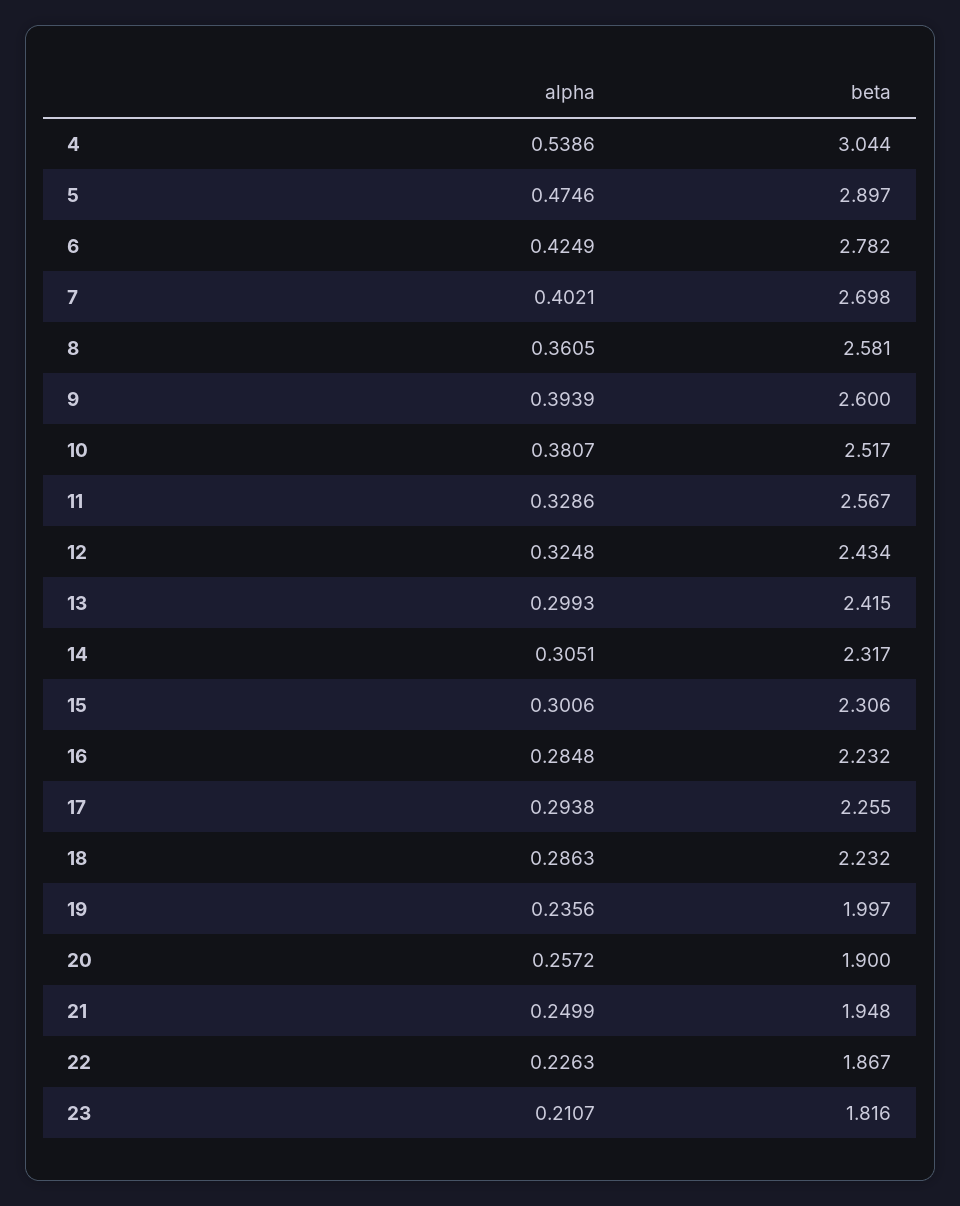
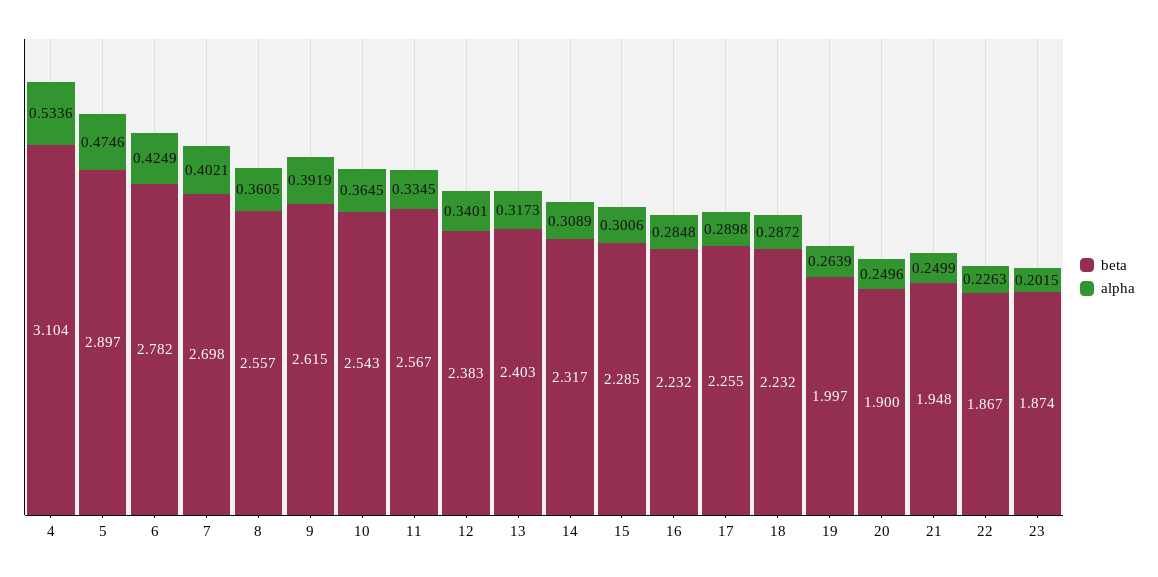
  {
    "alpha": {
-     "4": 0.5386,
+     "4": 0.5336,
      "5": 0.4746,
      "6": 0.4249,
      "7": 0.4021,
      "8": 0.3605,
-     "9": 0.3939,
+     "9": 0.3919,
-     "10": 0.3807,
+     "10": 0.3645,
-     "11": 0.3286,
+     "11": 0.3345,
-     "12": 0.3248,
+     "12": 0.3401,
-     "13": 0.2993,
+     "13": 0.3173,
-     "14": 0.3051,
+     "14": 0.3089,
      "15": 0.3006,
      "16": 0.2848,
-     "17": 0.2938,
+     "17": 0.2898,
-     "18": 0.2863,
+     "18": 0.2872,
-     "19": 0.2356,
+     "19": 0.2639,
-     "20": 0.2572,
+     "20": 0.2496,
      "21": 0.2499,
      "22": 0.2263,
-     "23": 0.2107
+     "23": 0.2015
    },
    "beta": {
-     "4": 3.044,
+     "4": 3.104,
      "5": 2.897,
      "6": 2.782,
      "7": 2.698,
-     "8": 2.581,
+     "8": 2.557,
-     "9": 2.6,
+     "9": 2.615,
-     "10": 2.517,
+     "10": 2.543,
      "11": 2.567,
-     "12": 2.434,
+     "12": 2.383,
-     "13": 2.415,
+     "13": 2.403,
      "14": 2.317,
-     "15": 2.306,
+     "15": 2.285,
      "16": 2.232,
      "17": 2.255,
      "18": 2.232,
      "19": 1.997,
      "20": 1.9,
      "21": 1.948,
      "22": 1.867,
-     "23": 1.816
+     "23": 1.874
    }
  }

